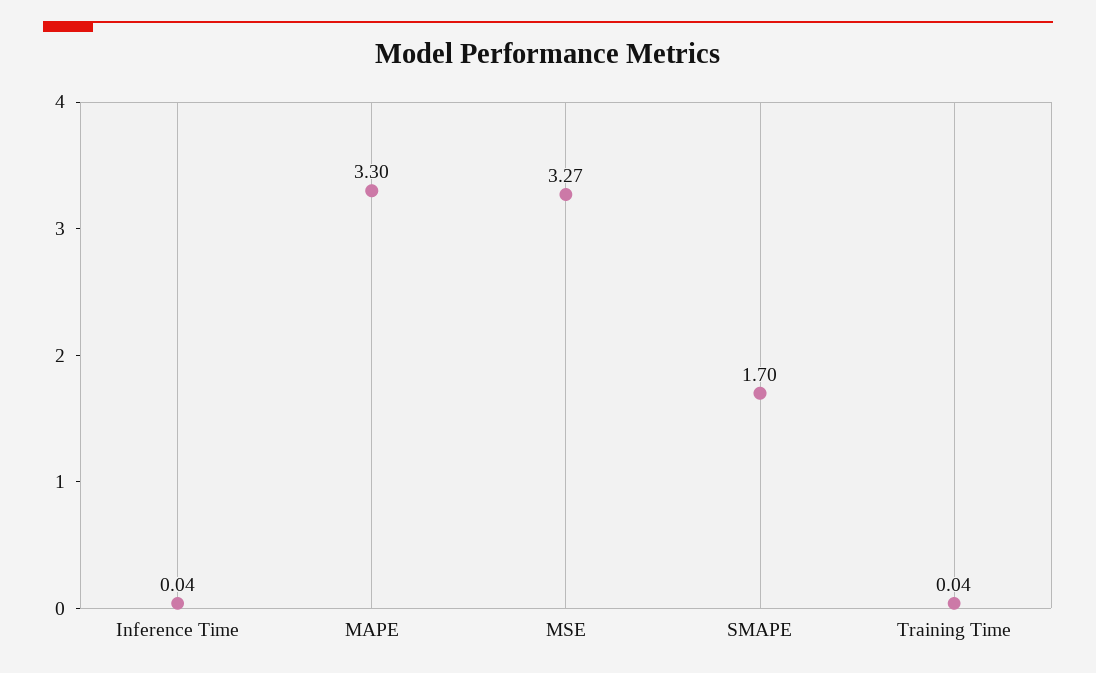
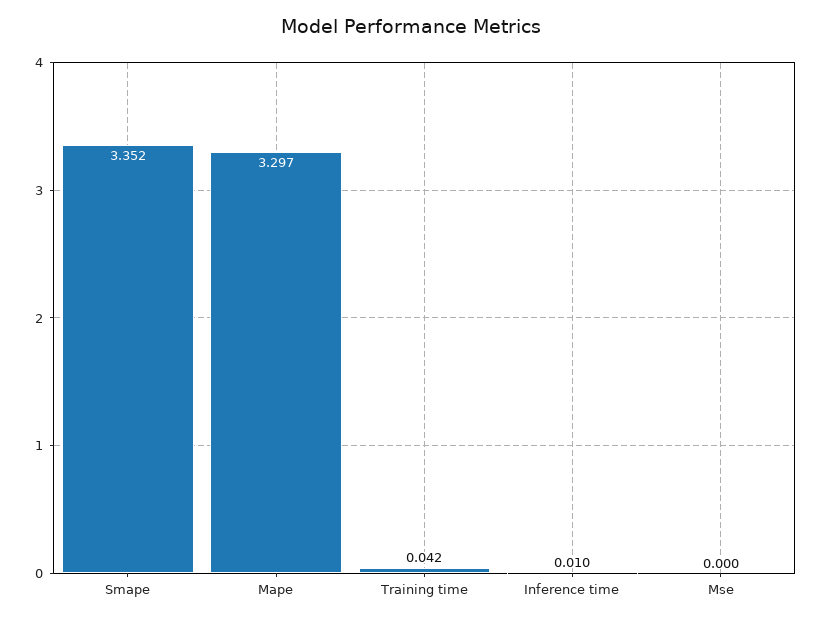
  {
-   "Inference Time": 0.04,
+   "Inference Time": 0.01,
    "MAPE": 3.297,
-   "MSE": 3.27,
+   "MSE": 0,
-   "SMAPE": 1.7,
+   "SMAPE": 3.352,
    "Training Time": 0.042
  }

